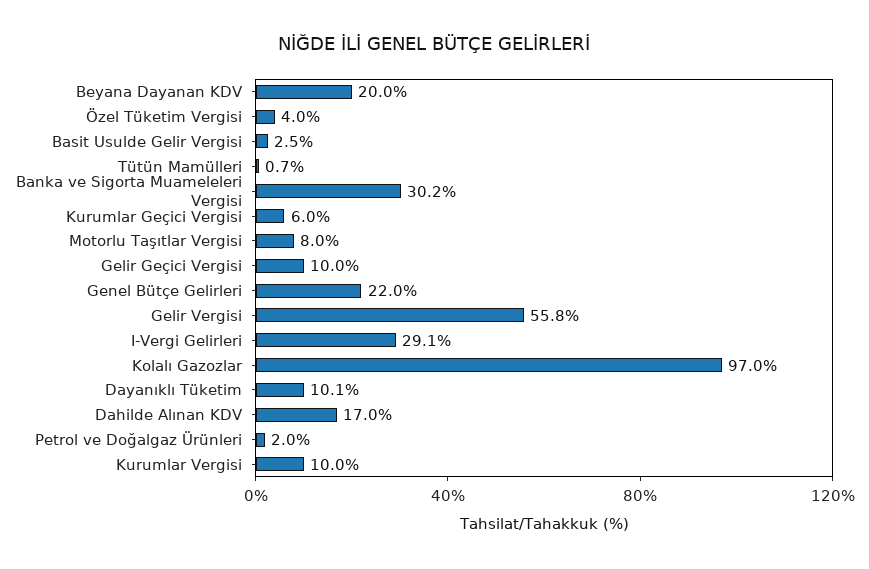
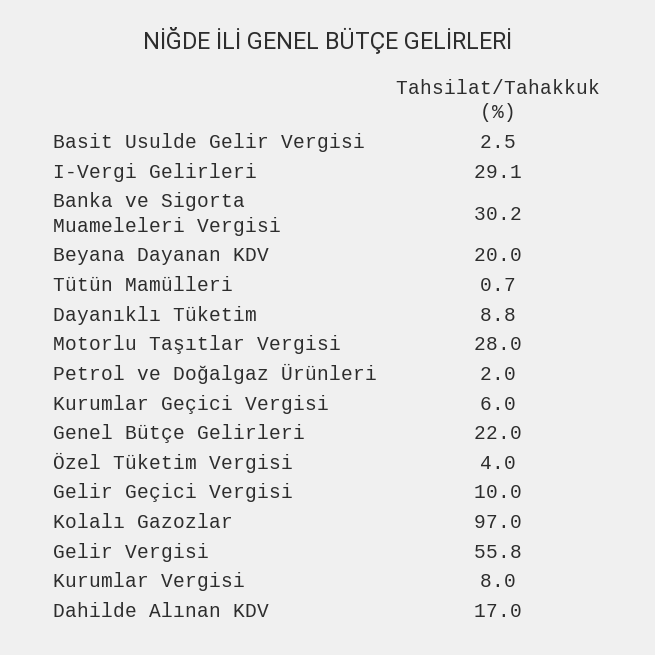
  {
    "Beyana Dayanan KDV": 20,
    "Özel Tüketim Vergisi": 4,
    "Basit Usulde Gelir Vergisi": 2.5,
    "Tütün Mamülleri": 0.7,
    "Banka ve Sigorta Muameleleri Vergisi": 30.2,
    "Kurumlar Geçici Vergisi": 6,
-   "Motorlu Taşıtlar Vergisi": 8,
+   "Motorlu Taşıtlar Vergisi": 28,
    "Gelir Geçici Vergisi": 10,
    "Genel Bütçe Gelirleri": 22,
    "Gelir Vergisi": 55.8,
    "I-Vergi Gelirleri": 29.1,
    "Kolalı Gazozlar": 97,
-   "Dayanıklı Tüketim": 10.1,
+   "Dayanıklı Tüketim": 8.8,
    "Dahilde Alınan KDV": 17,
    "Petrol ve Doğalgaz Ürünleri": 2,
-   "Kurumlar Vergisi": 10
+   "Kurumlar Vergisi": 8
  }

